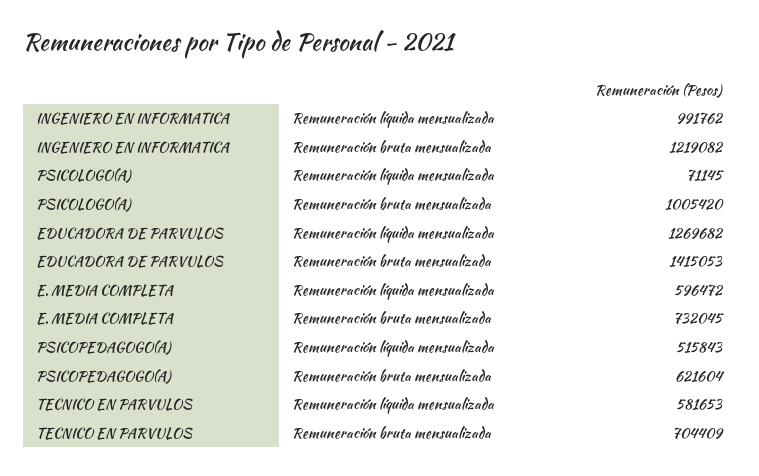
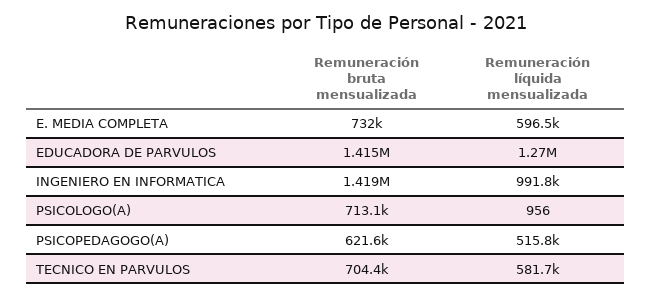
  {
    "INGENIERO EN INFORMATICA": {
      "Remuneración líquida mensualizada": 991762,
-     "Remuneración bruta mensualizada": 1219082
+     "Remuneración bruta mensualizada": 1419000
    },
    "PSICOLOGO(A)": {
-     "Remuneración líquida mensualizada": 71145,
+     "Remuneración líquida mensualizada": 956,
-     "Remuneración bruta mensualizada": 1005420
+     "Remuneración bruta mensualizada": 713100
    },
    "EDUCADORA DE PARVULOS": {
      "Remuneración líquida mensualizada": 1269682,
      "Remuneración bruta mensualizada": 1415053
    },
    "E. MEDIA COMPLETA": {
      "Remuneración líquida mensualizada": 596472,
      "Remuneración bruta mensualizada": 732045
    },
    "PSICOPEDAGOGO(A)": {
      "Remuneración líquida mensualizada": 515843,
      "Remuneración bruta mensualizada": 621604
    },
    "TECNICO EN PARVULOS": {
      "Remuneración líquida mensualizada": 581653,
      "Remuneración bruta mensualizada": 704409
    }
  }

